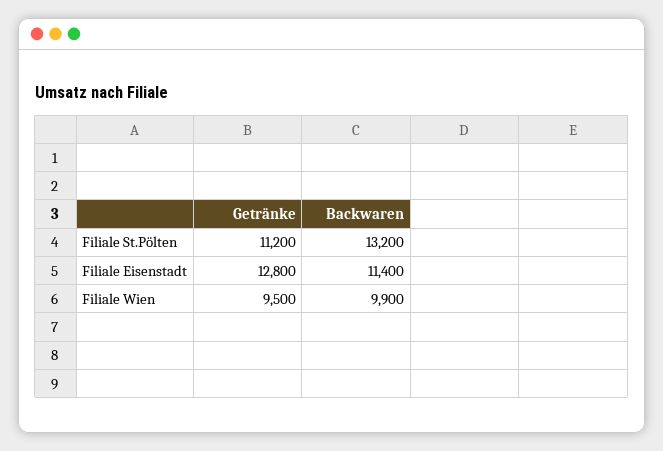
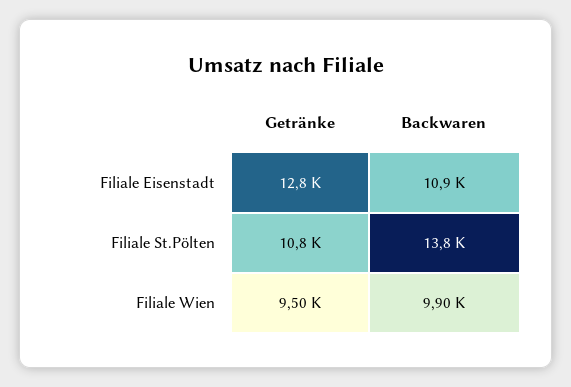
  {
    "Getränke": {
-     "Filiale St.Pölten": 11200,
+     "Filiale St.Pölten": 10800,
      "Filiale Eisenstadt": 12800,
      "Filiale Wien": 9500
    },
    "Backwaren": {
-     "Filiale St.Pölten": 13200,
+     "Filiale St.Pölten": 13800,
-     "Filiale Eisenstadt": 11400,
+     "Filiale Eisenstadt": 10900,
      "Filiale Wien": 9900
    }
  }

